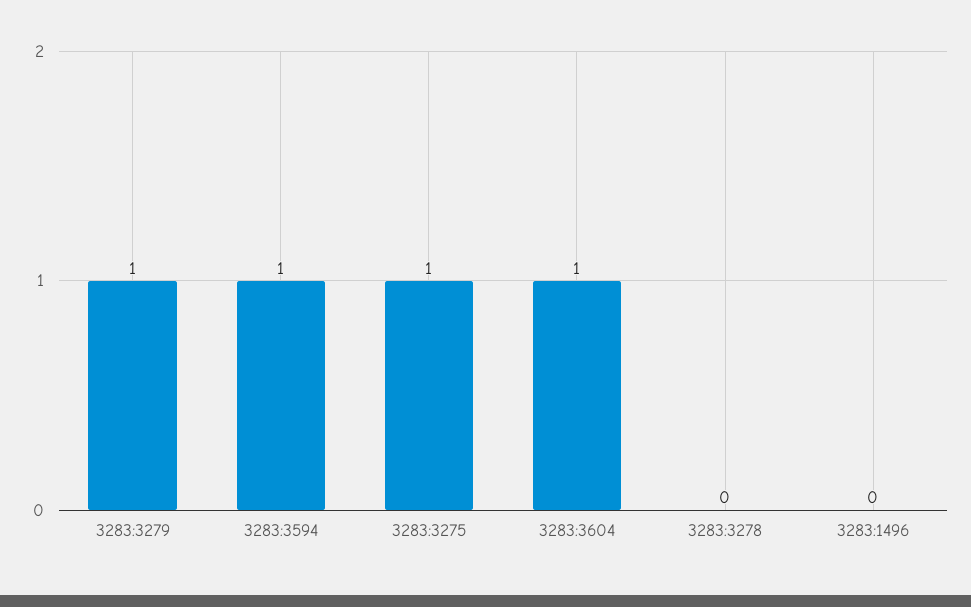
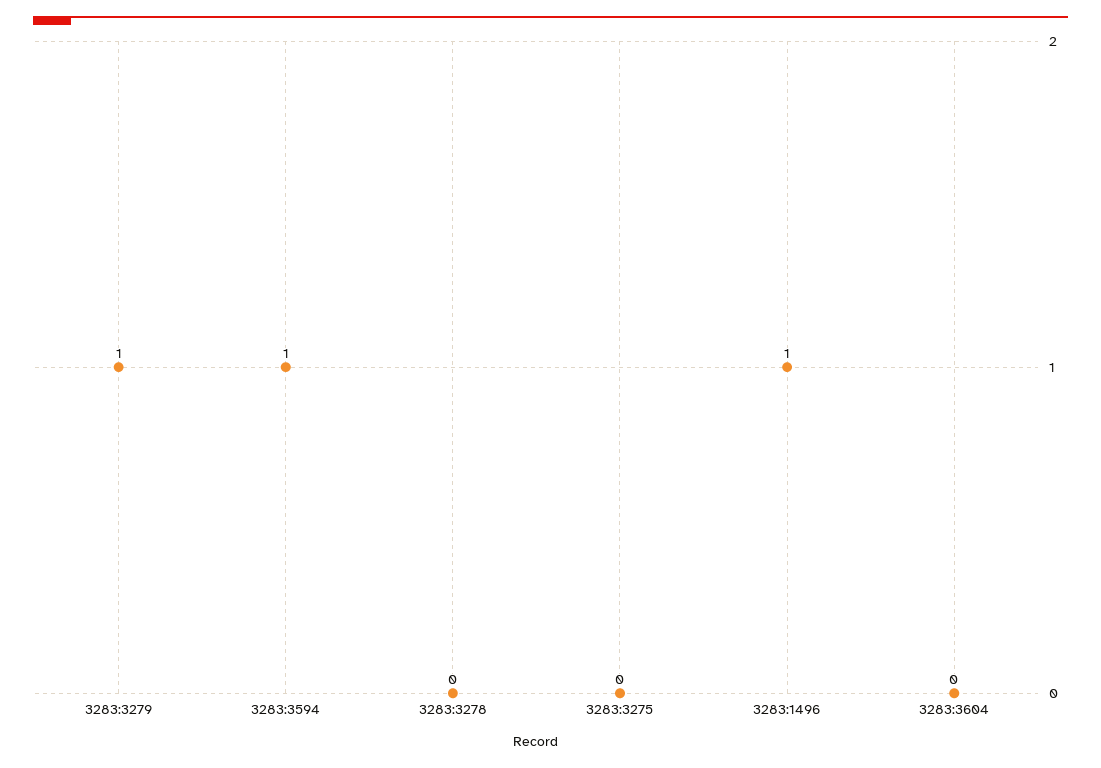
  {
    "3283:3279": 1,
    "3283:3594": 1,
-   "3283:3275": 1,
+   "3283:3275": 0,
-   "3283:3604": 1,
+   "3283:3604": 0,
    "3283:3278": 0,
-   "3283:1496": 0
+   "3283:1496": 1
  }

